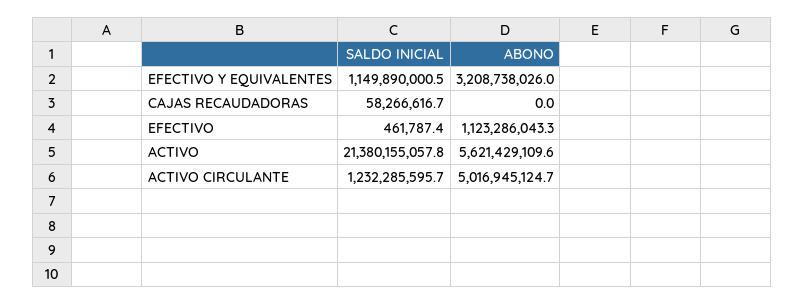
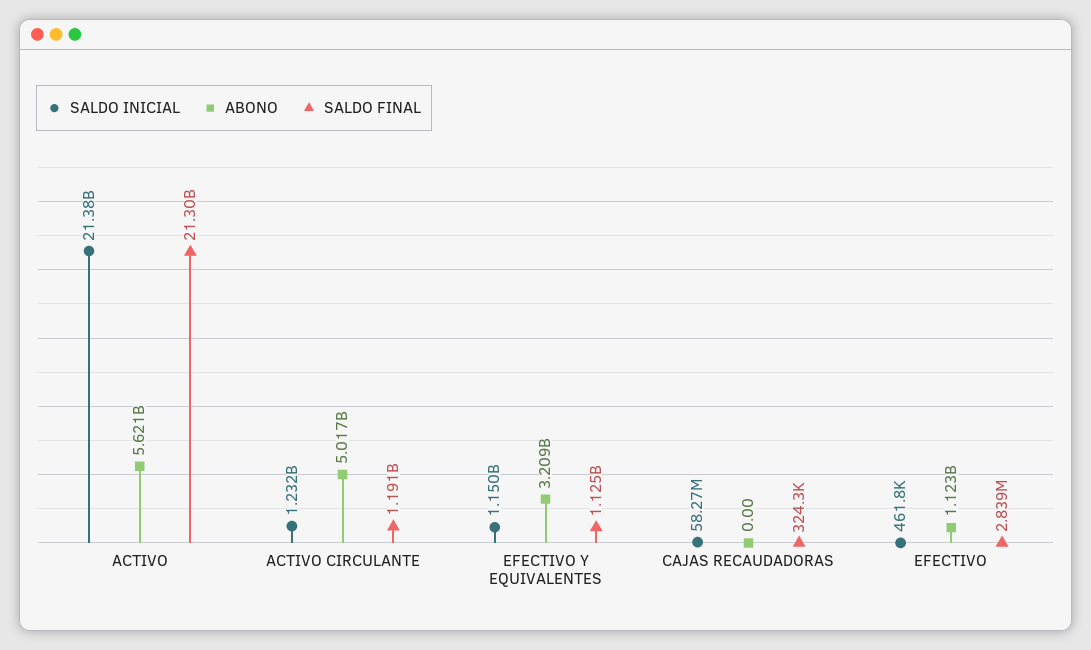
  {
    "SALDO INICIAL": {
      "EFECTIVO Y EQUIVALENTES": 1149890000.5,
      "CAJAS RECAUDADORAS": 58266616.7,
      "EFECTIVO": 461787.4,
      "ACTIVO": 21380155057.8,
      "ACTIVO CIRCULANTE": 1232285595.7
    },
    "ABONO": {
      "EFECTIVO Y EQUIVALENTES": 3208738026,
      "CAJAS RECAUDADORAS": 0,
      "EFECTIVO": 1123286043.3,
      "ACTIVO": 5621429109.6,
      "ACTIVO CIRCULANTE": 5016945124.7
-   }
+   },
+   "SALDO FINAL": {
+     "ACTIVO": 21300000000,
+     "ACTIVO CIRCULANTE": 1191000000,
+     "EFECTIVO Y EQUIVALENTES": 1125000000,
+     "CAJAS RECAUDADORAS": 324300,
+     "EFECTIVO": 2839000
+   }
  }

